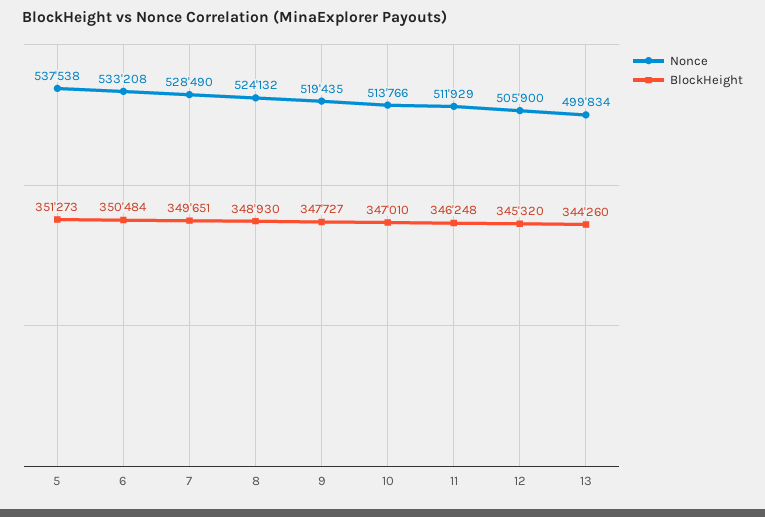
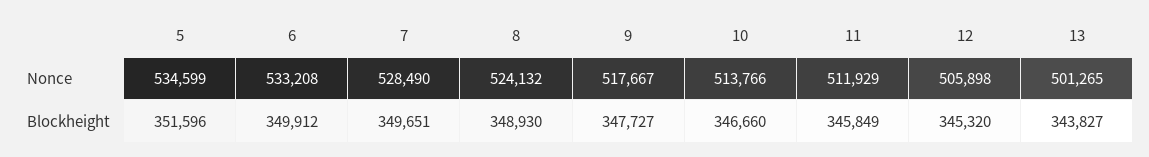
  {
    "Nonce": {
-     "5": 537538,
+     "5": 534599,
      "6": 533208,
      "7": 528490,
      "8": 524132,
-     "9": 519435,
+     "9": 517667,
      "10": 513766,
      "11": 511929,
-     "12": 505900,
+     "12": 505898,
-     "13": 499834
+     "13": 501265
    },
    "BlockHeight": {
-     "5": 351273,
+     "5": 351596,
-     "6": 350484,
+     "6": 349912,
      "7": 349651,
      "8": 348930,
      "9": 347727,
-     "10": 347010,
+     "10": 346660,
-     "11": 346248,
+     "11": 345849,
      "12": 345320,
-     "13": 344260
+     "13": 343827
    }
  }

